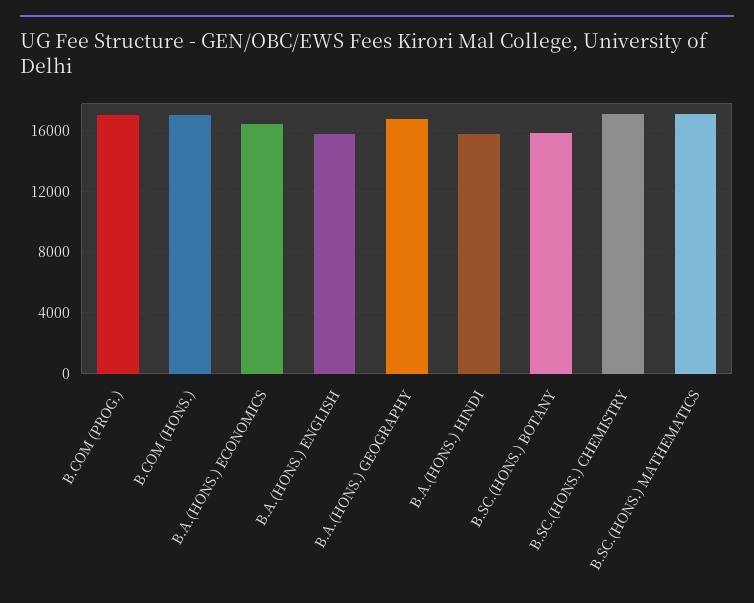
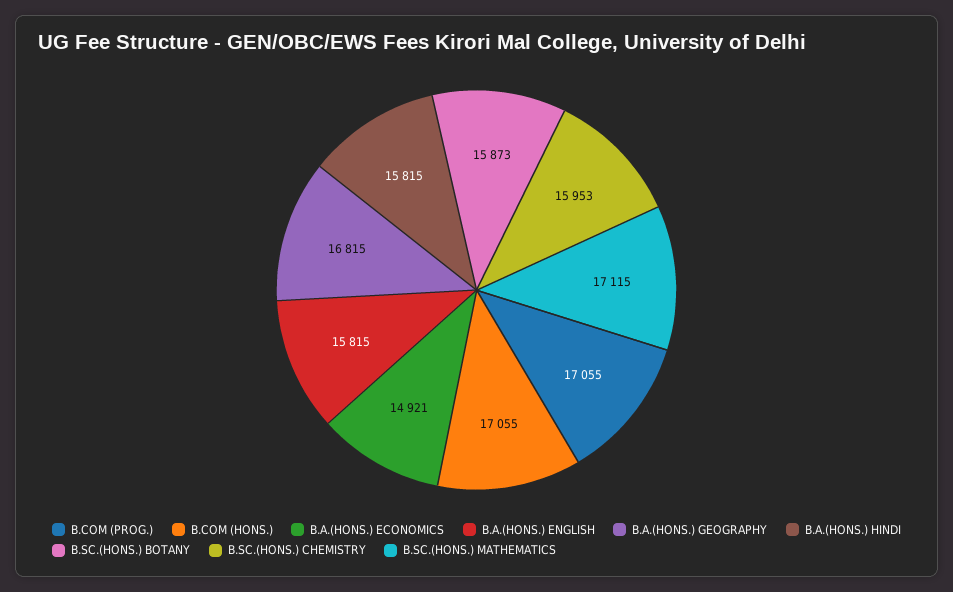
  {
    "B.COM (PROG.)": 17055,
    "B.COM (HONS.)": 17055,
-   "B.A.(HONS.) ECONOMICS": 16500,
+   "B.A.(HONS.) ECONOMICS": 14921,
    "B.A.(HONS.) ENGLISH": 15815,
    "B.A.(HONS.) GEOGRAPHY": 16815,
    "B.A.(HONS.) HINDI": 15815,
    "B.SC.(HONS.) BOTANY": 15873,
-   "B.SC.(HONS.) CHEMISTRY": 17000,
+   "B.SC.(HONS.) CHEMISTRY": 15953,
    "B.SC.(HONS.) MATHEMATICS": 17115
  }

